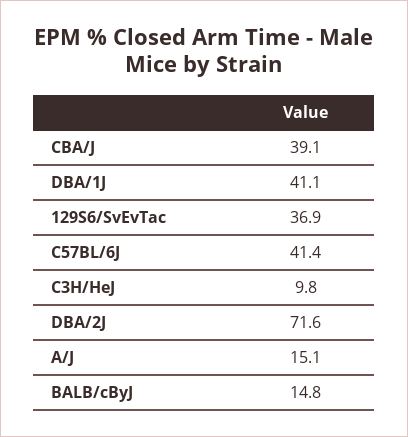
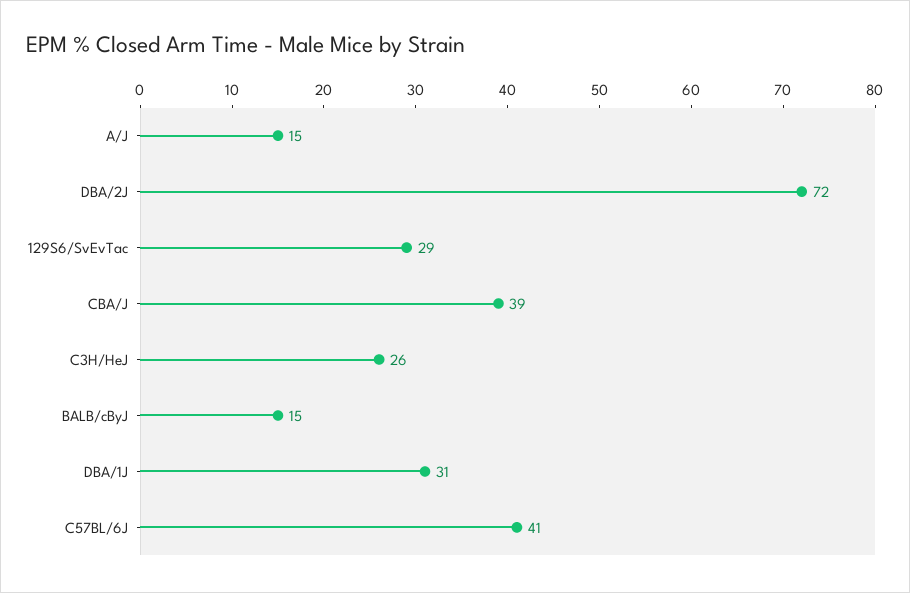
  {
    "CBA/J": 39.1,
-   "DBA/1J": 41.1,
+   "DBA/1J": 31,
-   "129S6/SvEvTac": 36.9,
+   "129S6/SvEvTac": 29,
    "C57BL/6J": 41.4,
-   "C3H/HeJ": 9.8,
+   "C3H/HeJ": 26,
    "DBA/2J": 71.6,
    "A/J": 15.1,
    "BALB/cByJ": 14.8
  }

